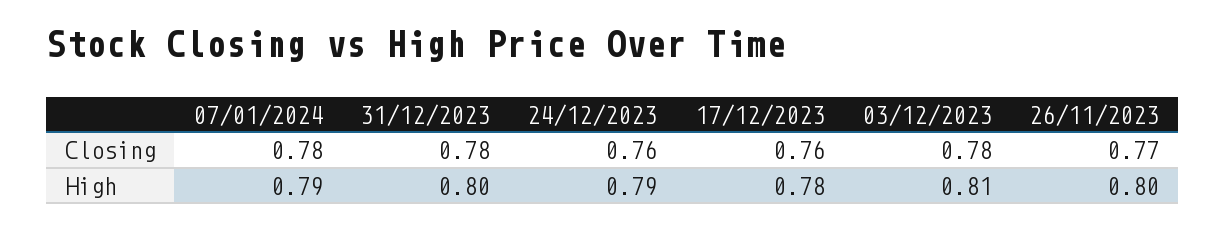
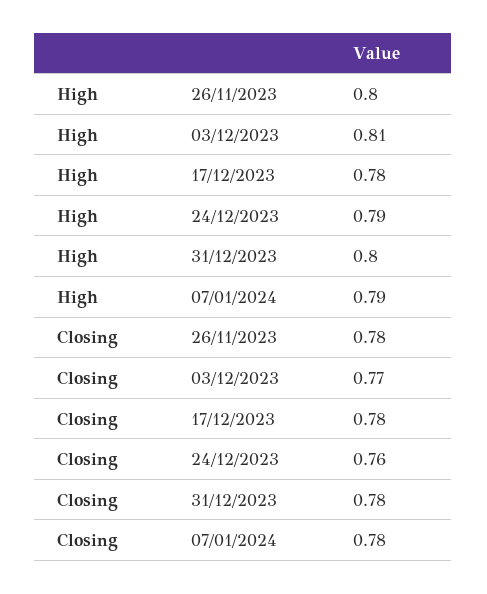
  {
    "07/01/2024": {
      "Closing": 0.78,
      "High": 0.79
    },
    "31/12/2023": {
      "Closing": 0.78,
      "High": 0.8
    },
    "24/12/2023": {
      "Closing": 0.76,
      "High": 0.79
    },
    "17/12/2023": {
-     "Closing": 0.76,
+     "Closing": 0.78,
      "High": 0.78
    },
    "03/12/2023": {
-     "Closing": 0.78,
+     "Closing": 0.77,
      "High": 0.81
    },
    "26/11/2023": {
-     "Closing": 0.77,
+     "Closing": 0.78,
      "High": 0.8
    }
  }

